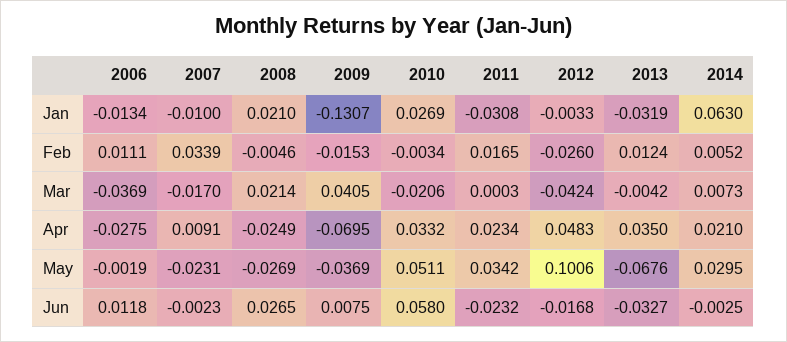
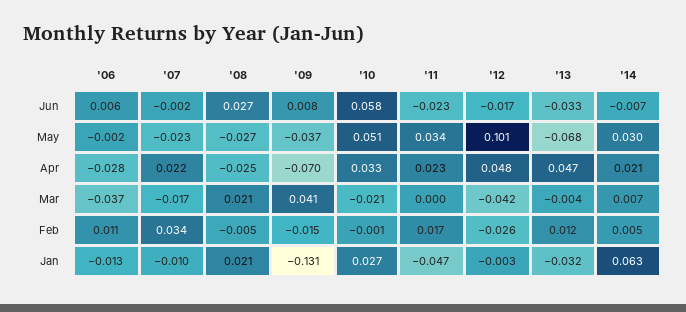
  {
    "2006": {
      "Jan": -0.0134,
      "Feb": 0.0111,
      "Mar": -0.0369,
      "Apr": -0.0275,
      "May": -0.0019,
-     "Jun": 0.0118
+     "Jun": 0.006
    },
    "2007": {
      "Jan": -0.01,
      "Feb": 0.0339,
      "Mar": -0.017,
-     "Apr": 0.0091,
+     "Apr": 0.022,
      "May": -0.0231,
      "Jun": -0.0023
    },
    "2008": {
      "Jan": 0.021,
      "Feb": -0.0046,
      "Mar": 0.0214,
      "Apr": -0.0249,
      "May": -0.0269,
      "Jun": 0.0265
    },
    "2009": {
      "Jan": -0.1307,
      "Feb": -0.0153,
      "Mar": 0.0405,
      "Apr": -0.0695,
      "May": -0.0369,
      "Jun": 0.0075
    },
    "2010": {
      "Jan": 0.0269,
-     "Feb": -0.0034,
+     "Feb": -0.001,
      "Mar": -0.0206,
      "Apr": 0.0332,
      "May": 0.0511,
      "Jun": 0.058
    },
    "2011": {
-     "Jan": -0.0308,
+     "Jan": -0.047,
      "Feb": 0.0165,
      "Mar": 0.0003,
      "Apr": 0.0234,
      "May": 0.0342,
      "Jun": -0.0232
    },
    "2012": {
      "Jan": -0.0033,
      "Feb": -0.026,
      "Mar": -0.0424,
      "Apr": 0.0483,
      "May": 0.1006,
      "Jun": -0.0168
    },
    "2013": {
      "Jan": -0.0319,
      "Feb": 0.0124,
      "Mar": -0.0042,
-     "Apr": 0.035,
+     "Apr": 0.047,
      "May": -0.0676,
      "Jun": -0.0327
    },
    "2014": {
      "Jan": 0.063,
      "Feb": 0.0052,
      "Mar": 0.0073,
      "Apr": 0.021,
      "May": 0.0295,
-     "Jun": -0.0025
+     "Jun": -0.007
    }
  }

